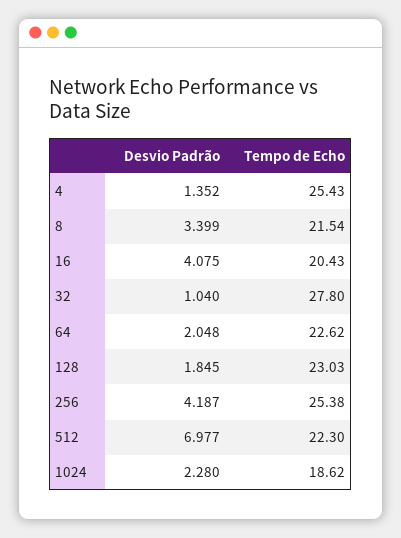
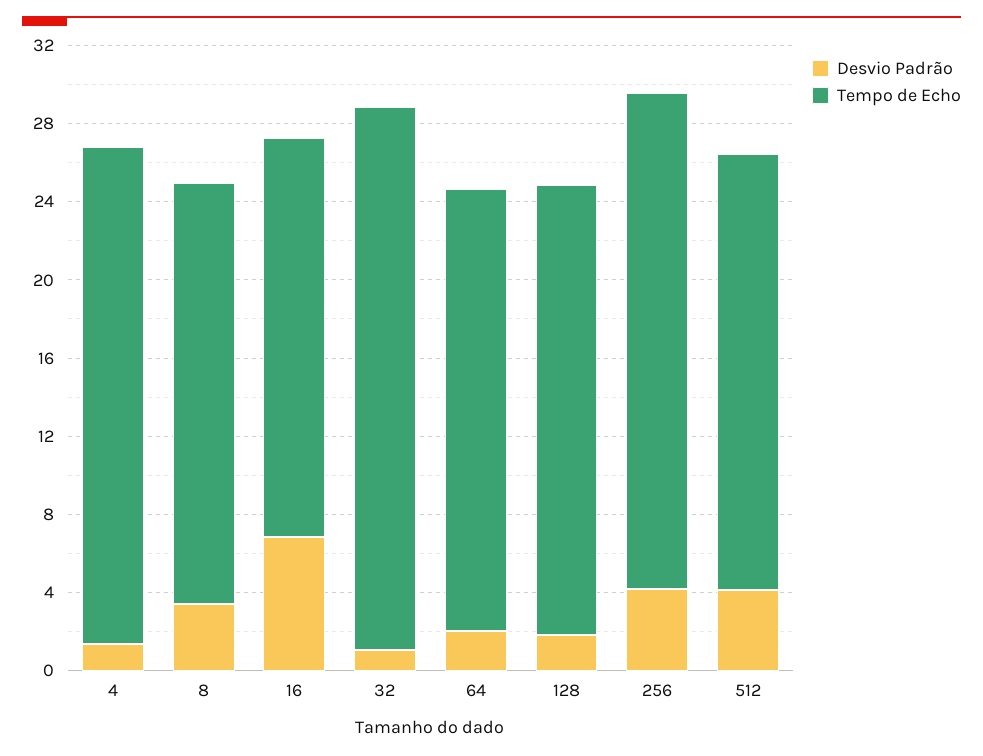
  {
    "Desvio Padrão": {
      "4": 1.352,
      "8": 3.399,
-     "16": 4.075,
+     "16": 7,
      "32": 1.04,
      "64": 2.048,
      "128": 1.845,
      "256": 4.187,
-     "512": 6.977,
+     "512": 4
-     "1024": 2.28
    },
    "Tempo de Echo": {
      "4": 25.43,
      "8": 21.54,
      "16": 20.43,
      "32": 27.8,
      "64": 22.62,
      "128": 23.03,
      "256": 25.38,
-     "512": 22.3,
+     "512": 22.3
-     "1024": 18.62
    }
  }

